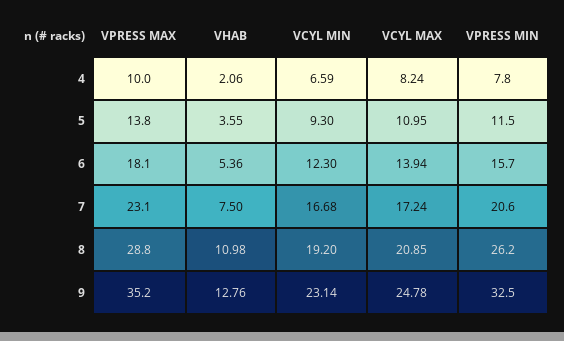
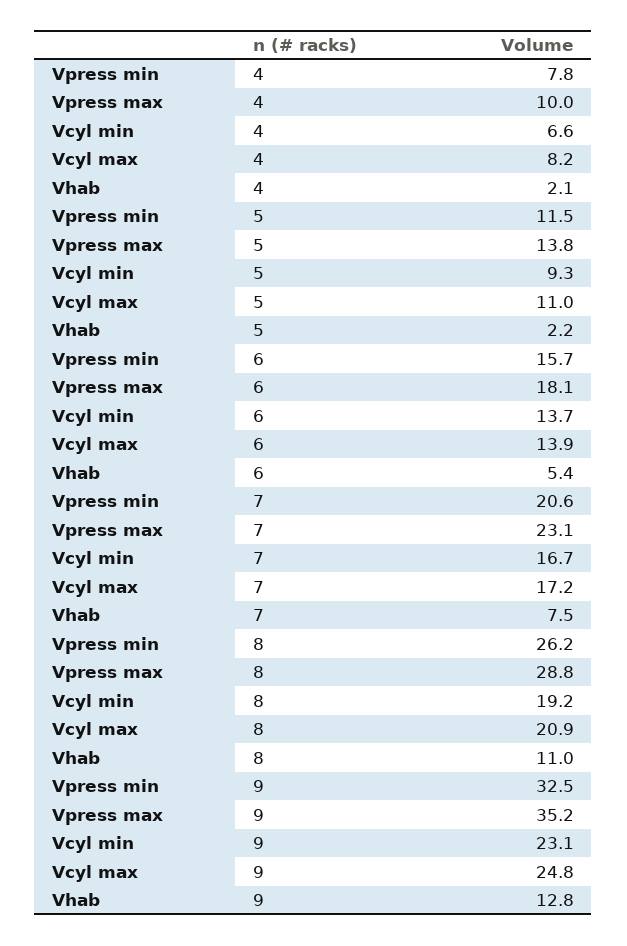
  {
    "VPRESS MAX": {
      "4": 10,
      "5": 13.8,
      "6": 18.1,
      "7": 23.1,
      "8": 28.8,
      "9": 35.2
    },
    "VHAB": {
      "4": 2.06,
-     "5": 3.55,
+     "5": 2.2,
      "6": 5.36,
      "7": 7.5,
      "8": 10.98,
      "9": 12.76
    },
    "VCYL MIN": {
      "4": 6.59,
      "5": 9.3,
-     "6": 12.3,
+     "6": 13.7,
      "7": 16.68,
      "8": 19.2,
      "9": 23.14
    },
    "VCYL MAX": {
      "4": 8.24,
      "5": 10.95,
      "6": 13.94,
      "7": 17.24,
      "8": 20.85,
      "9": 24.78
    },
    "VPRESS MIN": {
      "4": 7.8,
      "5": 11.5,
      "6": 15.7,
      "7": 20.6,
      "8": 26.2,
      "9": 32.5
    }
  }

